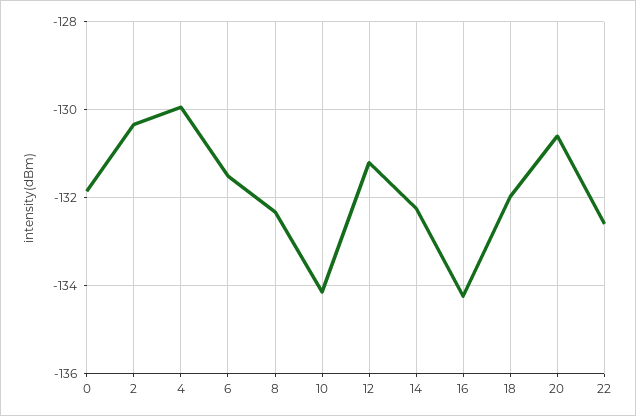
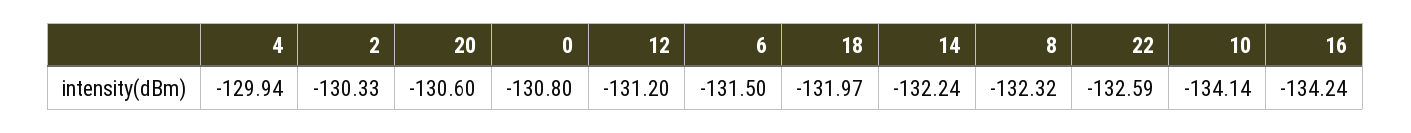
  {
-   "0": -131.8,
+   "0": -130.8,
    "2": -130.33,
    "4": -129.94,
    "6": -131.5,
    "8": -132.32,
    "10": -134.14,
    "12": -131.2,
    "14": -132.24,
    "16": -134.24,
    "18": -131.97,
    "20": -130.6,
    "22": -132.59
  }

